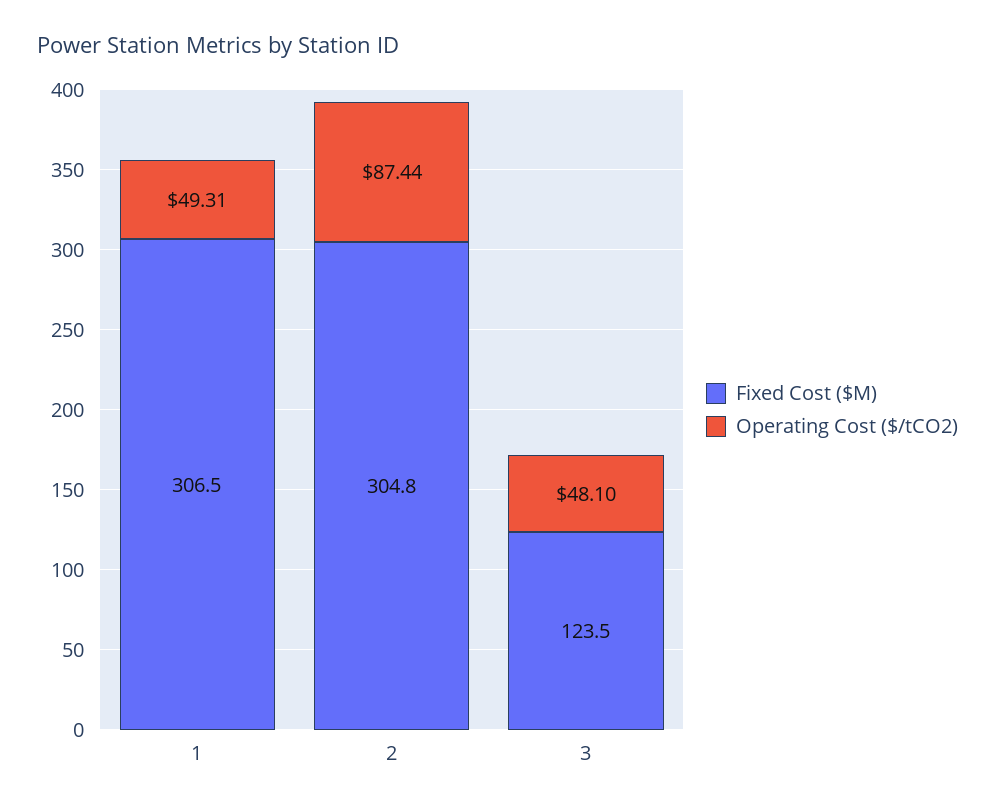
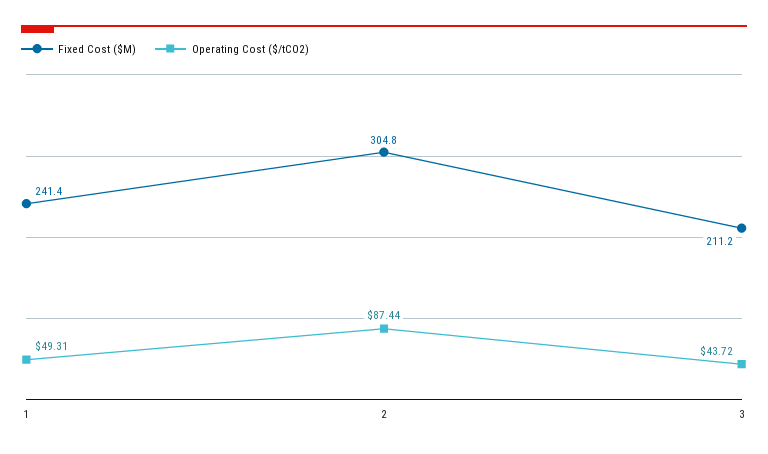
  {
    "Fixed Cost ($M)": {
-     "1": 306.5,
+     "1": 241.4,
      "2": 304.8,
-     "3": 123.5
+     "3": 211.2
    },
    "Operating Cost ($/tCO2)": {
      "1": 49.31,
      "2": 87.44,
-     "3": 48.1
+     "3": 43.72
    }
  }

